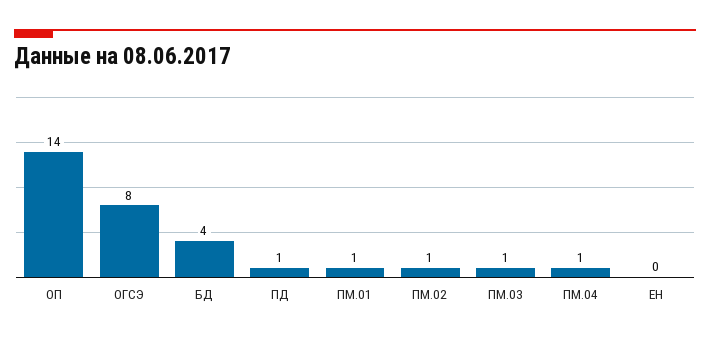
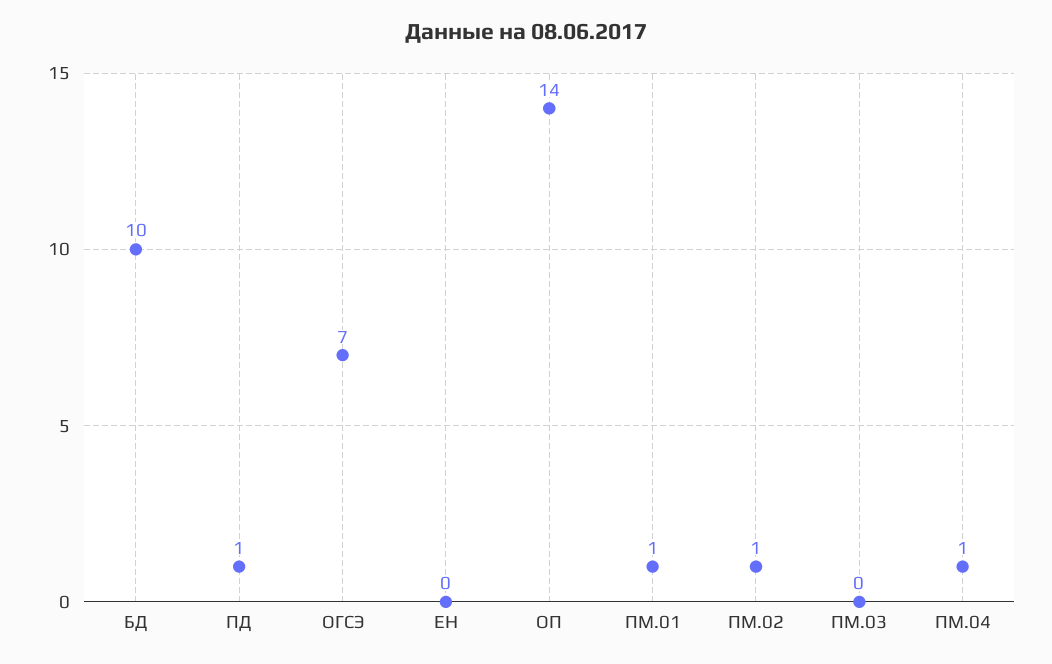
  {
    "ОП": 14,
-   "ОГСЭ": 8,
+   "ОГСЭ": 7,
-   "БД": 4,
+   "БД": 10,
    "ПД": 1,
    "ПМ.01": 1,
    "ПМ.02": 1,
-   "ПМ.03": 1,
+   "ПМ.03": 0,
    "ПМ.04": 1,
    "ЕН": 0
  }

